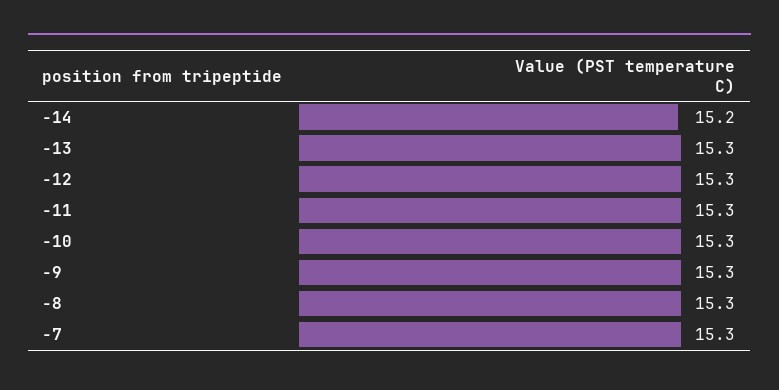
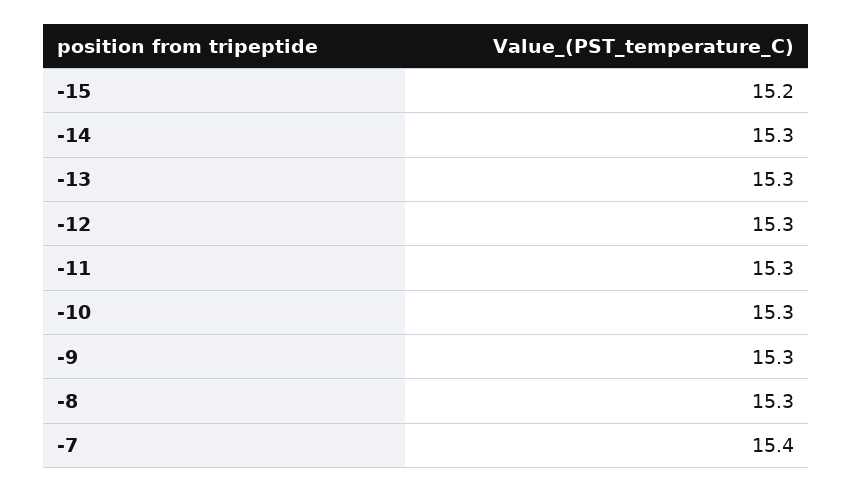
  {
-   "-14": 15.2,
+   "-14": 15.3,
    "-13": 15.3,
    "-12": 15.3,
    "-11": 15.3,
    "-10": 15.3,
    "-9": 15.3,
    "-8": 15.3,
-   "-7": 15.3
+   "-7": 15.4,
+   "-15": 15.2
  }

